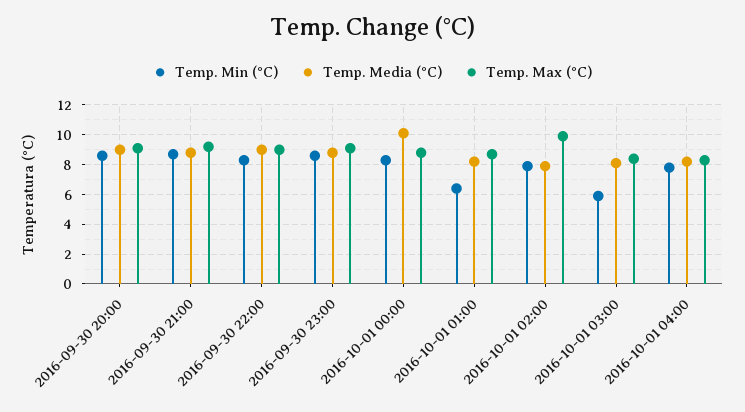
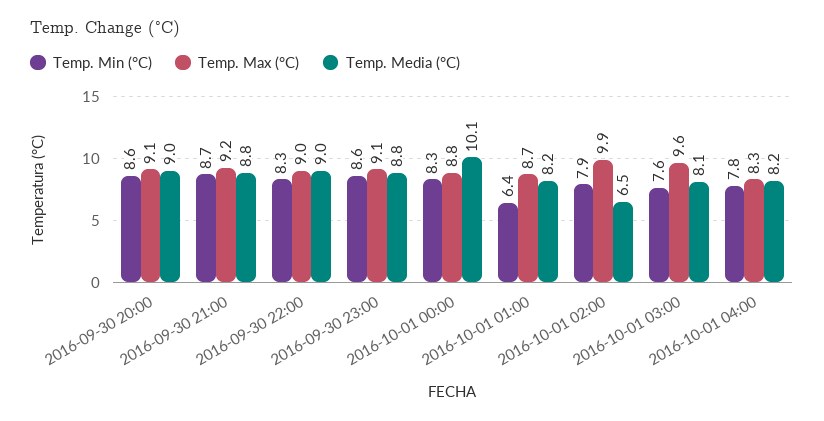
  {
    "Temp. Min (°C)": {
      "2016-09-30 20:00": 8.6,
      "2016-09-30 21:00": 8.7,
      "2016-09-30 22:00": 8.3,
      "2016-09-30 23:00": 8.6,
      "2016-10-01 00:00": 8.3,
      "2016-10-01 01:00": 6.4,
      "2016-10-01 02:00": 7.9,
-     "2016-10-01 03:00": 6,
+     "2016-10-01 03:00": 7.6,
      "2016-10-01 04:00": 7.8
    },
    "Temp. Media (°C)": {
      "2016-09-30 20:00": 9,
      "2016-09-30 21:00": 8.8,
      "2016-09-30 22:00": 9,
      "2016-09-30 23:00": 8.8,
      "2016-10-01 00:00": 10.1,
      "2016-10-01 01:00": 8.2,
-     "2016-10-01 02:00": 8,
+     "2016-10-01 02:00": 6.5,
      "2016-10-01 03:00": 8.1,
      "2016-10-01 04:00": 8.2
    },
    "Temp. Max (°C)": {
      "2016-09-30 20:00": 9.1,
      "2016-09-30 21:00": 9.2,
      "2016-09-30 22:00": 9,
      "2016-09-30 23:00": 9.1,
      "2016-10-01 00:00": 8.8,
      "2016-10-01 01:00": 8.7,
      "2016-10-01 02:00": 9.9,
-     "2016-10-01 03:00": 8.5,
+     "2016-10-01 03:00": 9.6,
      "2016-10-01 04:00": 8.3
    }
  }

